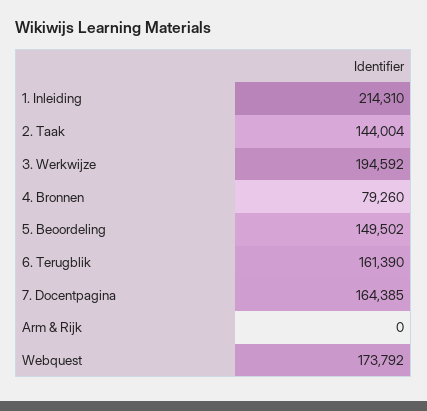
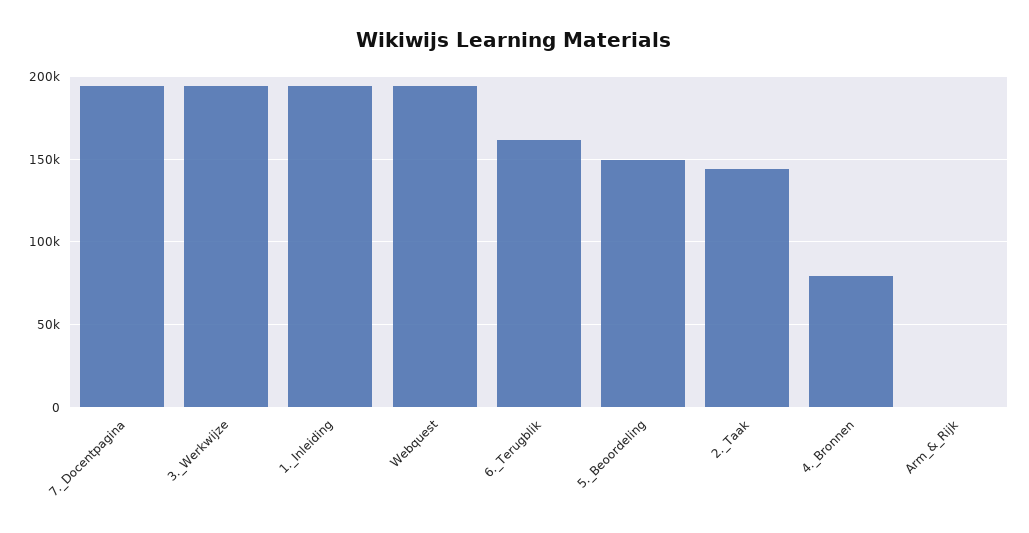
  {
-   "1. Inleiding": 214310,
+   "1. Inleiding": 195000,
    "2. Taak": 144004,
    "3. Werkwijze": 194592,
    "4. Bronnen": 79260,
    "5. Beoordeling": 149502,
    "6. Terugblik": 161390,
-   "7. Docentpagina": 164385,
+   "7. Docentpagina": 195000,
    "Arm & Rijk": 0,
-   "Webquest": 173792
+   "Webquest": 195000
  }

